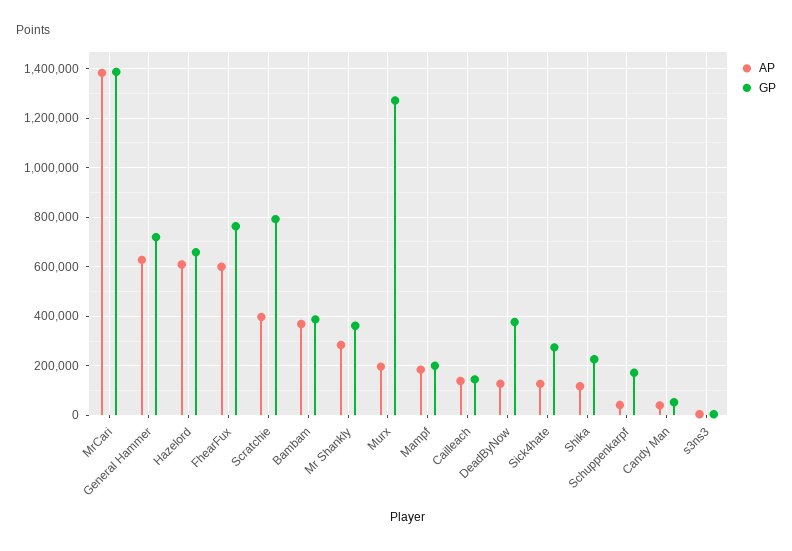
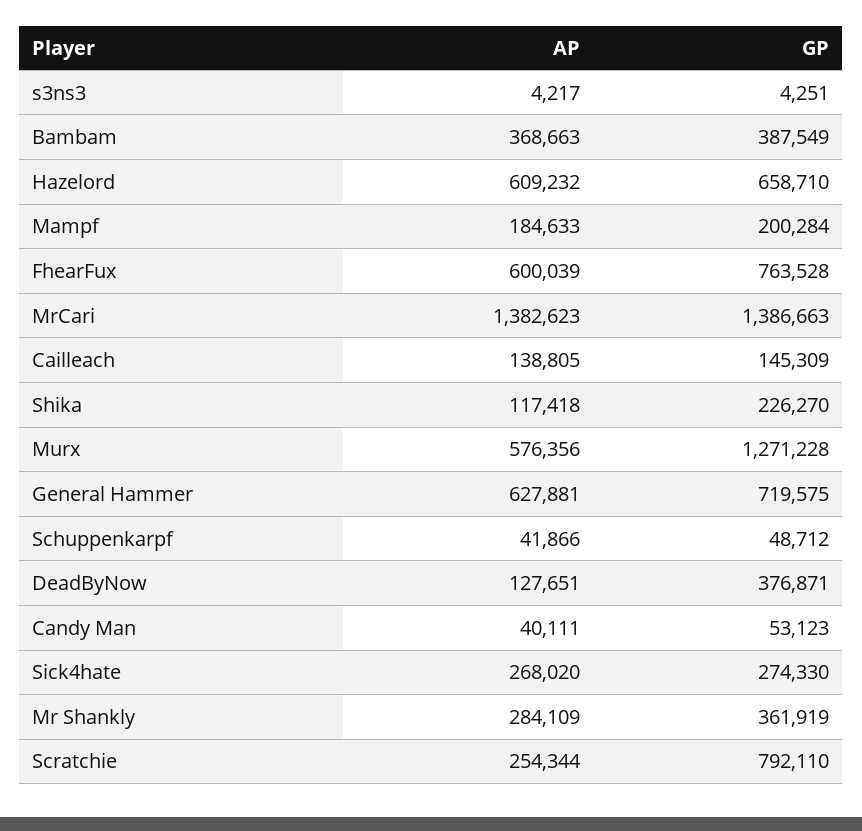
  {
    "AP": {
      "MrCari": 1382623,
      "General Hammer": 627881,
      "Hazelord": 609232,
      "FhearFux": 600039,
-     "Scratchie": 400000,
+     "Scratchie": 254344,
      "Bambam": 368663,
      "Mr Shankly": 284109,
-     "Murx": 200000,
+     "Murx": 576356,
      "Mampf": 184633,
      "Cailleach": 138805,
      "DeadByNow": 127651,
-     "Sick4hate": 125000,
+     "Sick4hate": 268020,
      "Shika": 117418,
      "Schuppenkarpf": 41866,
      "Candy Man": 40111,
      "s3ns3": 4217
    },
    "GP": {
      "MrCari": 1386663,
      "General Hammer": 719575,
      "Hazelord": 658710,
      "FhearFux": 763528,
      "Scratchie": 792110,
      "Bambam": 387549,
      "Mr Shankly": 361919,
      "Murx": 1271228,
      "Mampf": 200284,
      "Cailleach": 145309,
      "DeadByNow": 376871,
      "Sick4hate": 274330,
      "Shika": 226270,
-     "Schuppenkarpf": 175000,
+     "Schuppenkarpf": 48712,
      "Candy Man": 53123,
      "s3ns3": 4251
    }
  }

